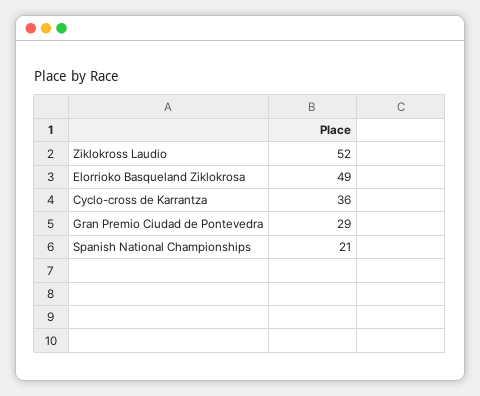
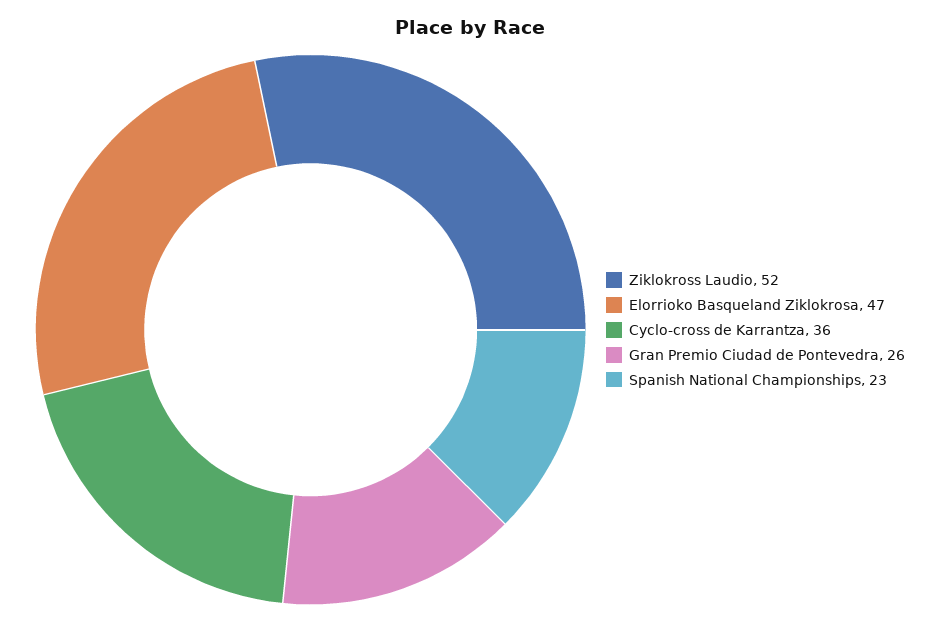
  {
    "Ziklokross Laudio": 52,
-   "Elorrioko Basqueland Ziklokrosa": 49,
+   "Elorrioko Basqueland Ziklokrosa": 47,
    "Cyclo-cross de Karrantza": 36,
-   "Gran Premio Ciudad de Pontevedra": 29,
+   "Gran Premio Ciudad de Pontevedra": 26,
-   "Spanish National Championships": 21
+   "Spanish National Championships": 23
  }

